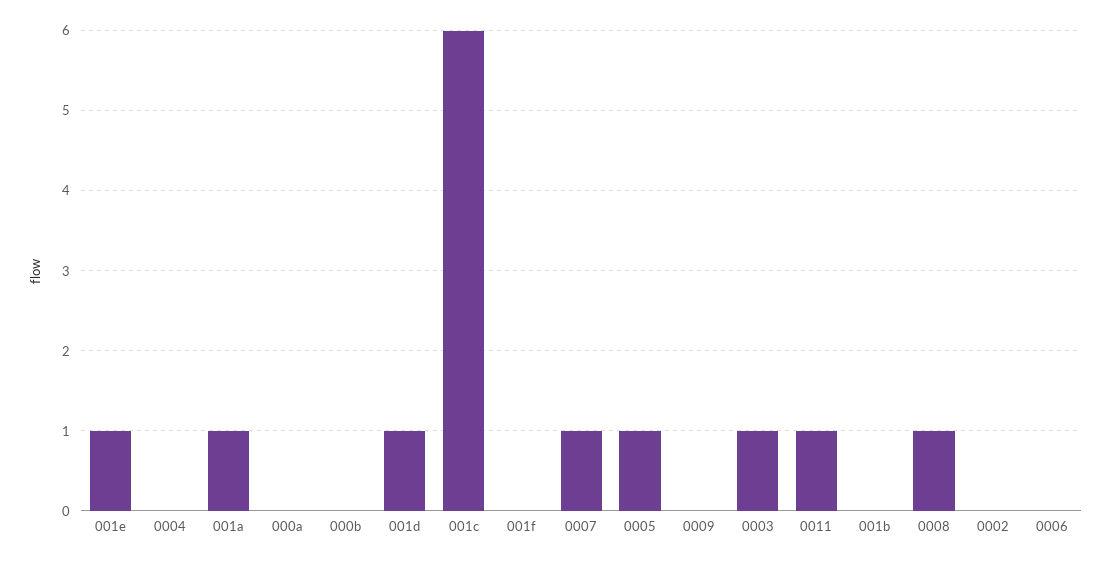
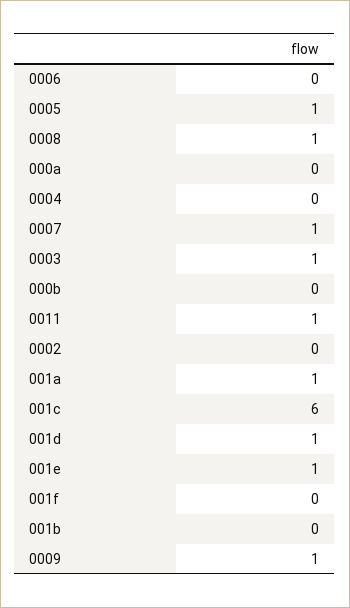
  {
    "001e": 1,
    "0004": 0,
    "001a": 1,
    "000a": 0,
    "000b": 0,
    "001d": 1,
    "001c": 6,
    "001f": 0,
    "0007": 1,
    "0005": 1,
-   "0009": 0,
+   "0009": 1,
    "0003": 1,
    "0011": 1,
    "001b": 0,
    "0008": 1,
    "0002": 0,
    "0006": 0
  }

